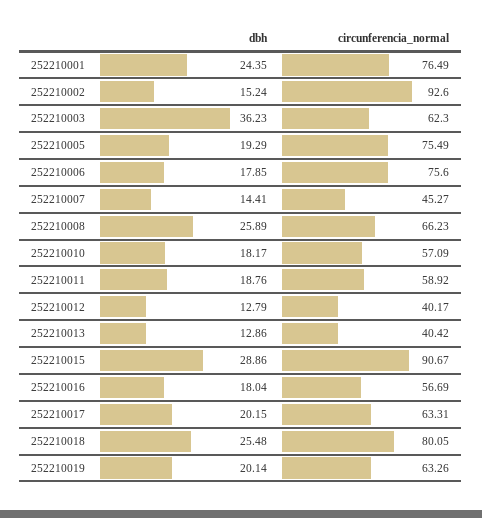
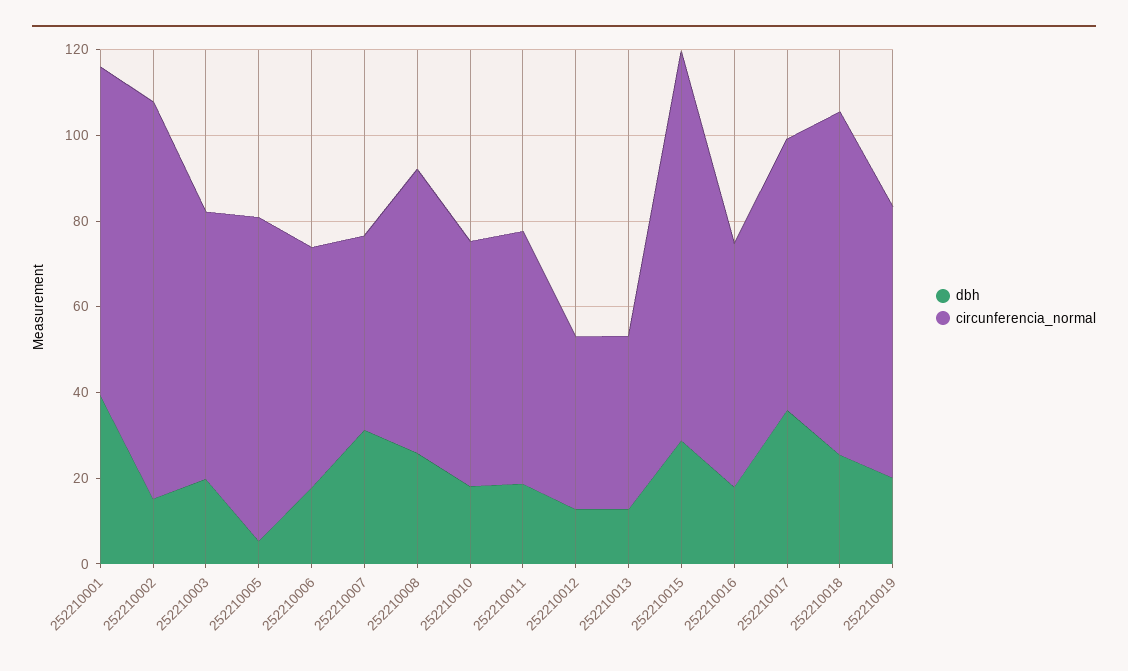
  {
    "dbh": {
-     "252210001": 24.35,
+     "252210001": 40,
      "252210002": 15.24,
-     "252210003": 36.23,
+     "252210003": 20,
-     "252210005": 19.29,
+     "252210005": 5,
      "252210006": 17.85,
-     "252210007": 14.41,
+     "252210007": 30,
      "252210008": 25.89,
      "252210010": 18.17,
      "252210011": 18.76,
      "252210012": 12.79,
      "252210013": 12.86,
      "252210015": 28.86,
      "252210016": 18.04,
-     "252210017": 20.15,
+     "252210017": 35,
      "252210018": 25.48,
      "252210019": 20.14
    },
    "circunferencia_normal": {
      "252210001": 76.49,
      "252210002": 92.6,
      "252210003": 62.3,
      "252210005": 75.49,
-     "252210006": 75.6,
+     "252210006": 55,
      "252210007": 45.27,
      "252210008": 66.23,
      "252210010": 57.09,
      "252210011": 58.92,
      "252210012": 40.17,
      "252210013": 40.42,
      "252210015": 90.67,
      "252210016": 56.69,
      "252210017": 63.31,
      "252210018": 80.05,
      "252210019": 63.26
    }
  }

